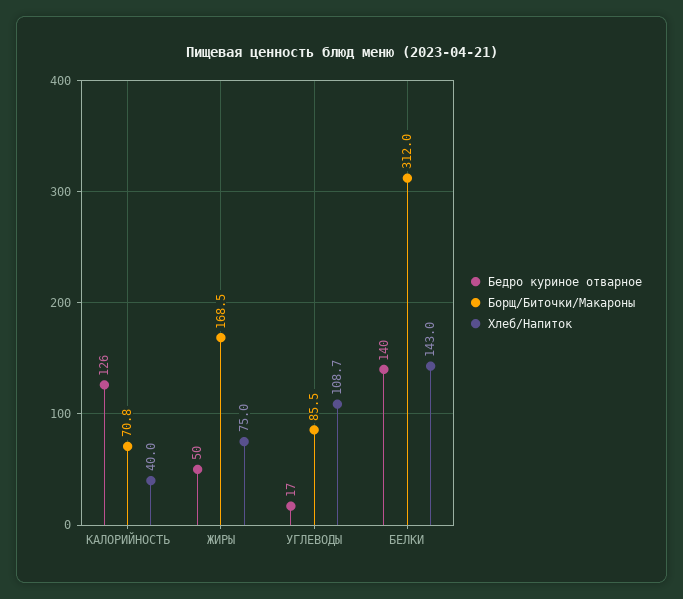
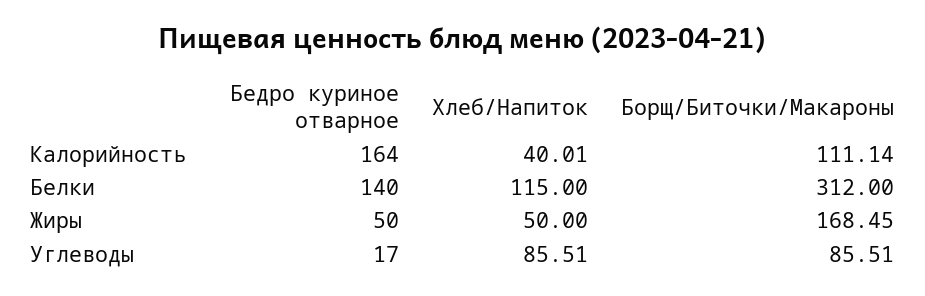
  {
    "Бедро куриное отварное": {
-     "КАЛОРИЙНОСТЬ": 126,
+     "КАЛОРИЙНОСТЬ": 164,
      "ЖИРЫ": 50,
      "УГЛЕВОДЫ": 17,
      "БЕЛКИ": 140
    },
    "Борщ/Биточки/Макароны": {
-     "КАЛОРИЙНОСТЬ": 70.8,
+     "КАЛОРИЙНОСТЬ": 111.14,
      "ЖИРЫ": 168.45,
      "УГЛЕВОДЫ": 85.51,
      "БЕЛКИ": 312
    },
    "Хлеб/Напиток": {
      "КАЛОРИЙНОСТЬ": 40.01,
-     "ЖИРЫ": 75,
+     "ЖИРЫ": 50,
-     "УГЛЕВОДЫ": 108.7,
+     "УГЛЕВОДЫ": 85.51,
-     "БЕЛКИ": 143
+     "БЕЛКИ": 115
    }
  }

